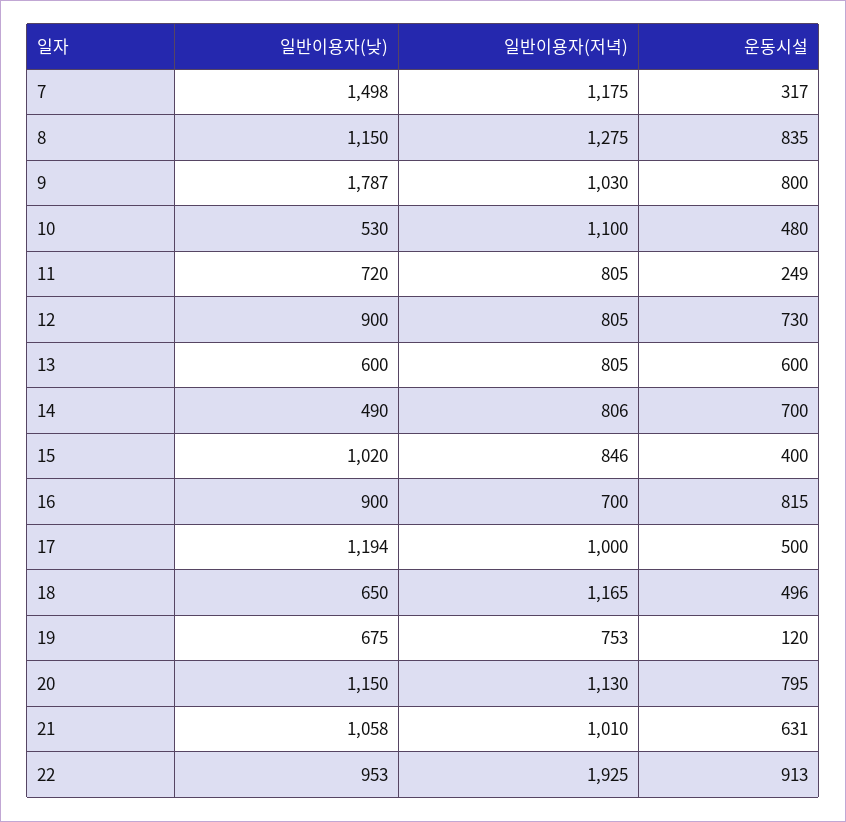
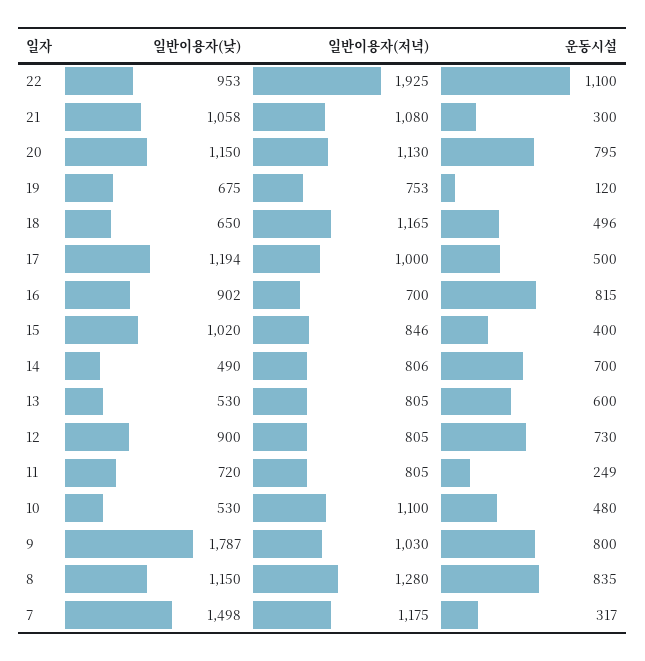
  {
    "일반이용자(낮)": {
      "7": 1498,
      "8": 1150,
      "9": 1787,
      "10": 530,
      "11": 720,
      "12": 900,
-     "13": 600,
+     "13": 530,
      "14": 490,
      "15": 1020,
-     "16": 900,
+     "16": 902,
      "17": 1194,
      "18": 650,
      "19": 675,
      "20": 1150,
      "21": 1058,
      "22": 953
    },
    "일반이용자(저녁)": {
      "7": 1175,
-     "8": 1275,
+     "8": 1280,
      "9": 1030,
      "10": 1100,
      "11": 805,
      "12": 805,
      "13": 805,
      "14": 806,
      "15": 846,
      "16": 700,
      "17": 1000,
      "18": 1165,
      "19": 753,
      "20": 1130,
-     "21": 1010,
+     "21": 1080,
      "22": 1925
    },
    "운동시설": {
      "7": 317,
      "8": 835,
      "9": 800,
      "10": 480,
      "11": 249,
      "12": 730,
      "13": 600,
      "14": 700,
      "15": 400,
      "16": 815,
      "17": 500,
      "18": 496,
      "19": 120,
      "20": 795,
-     "21": 631,
+     "21": 300,
-     "22": 913
+     "22": 1100
    }
  }

